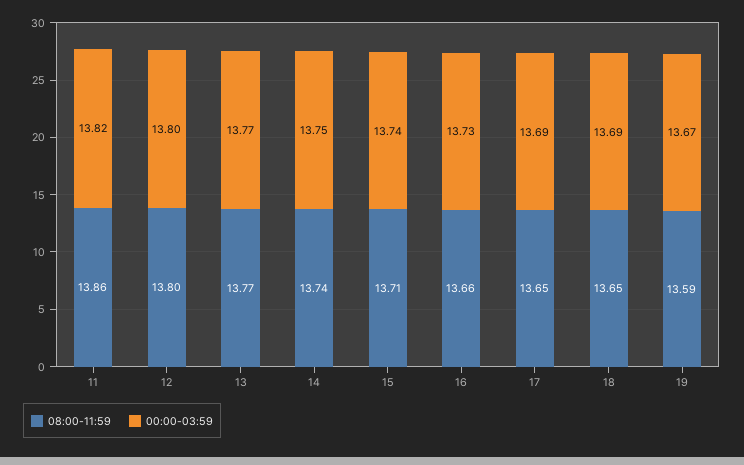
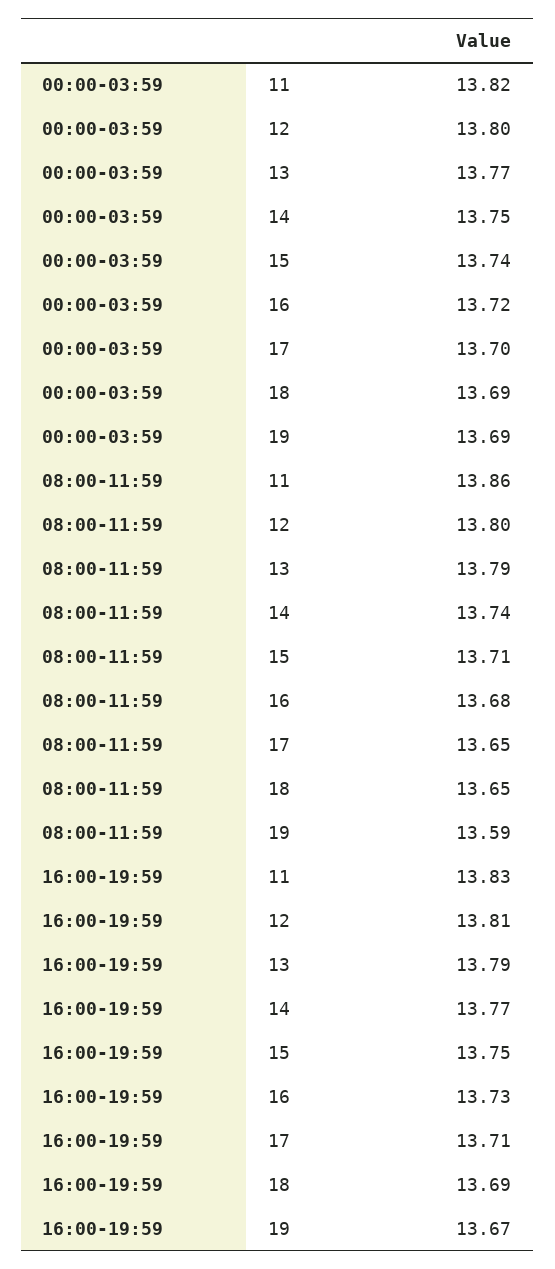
  {
    "08:00-11:59": {
      "11": 13.86,
      "12": 13.8,
-     "13": 13.77,
+     "13": 13.79,
      "14": 13.74,
      "15": 13.71,
-     "16": 13.66,
+     "16": 13.68,
      "17": 13.65,
      "18": 13.65,
      "19": 13.59
    },
    "00:00-03:59": {
      "11": 13.82,
      "12": 13.8,
      "13": 13.77,
      "14": 13.75,
      "15": 13.74,
-     "16": 13.73,
+     "16": 13.72,
-     "17": 13.69,
+     "17": 13.7,
      "18": 13.69,
-     "19": 13.67
+     "19": 13.69
-   }
+   },
+   "16:00-19:59": {
+     "11": 13.83,
+     "12": 13.81,
+     "13": 13.79,
+     "14": 13.77,
+     "15": 13.75,
+     "16": 13.73,
+     "17": 13.71,
+     "18": 13.69,
+     "19": 13.67
+   }
  }

